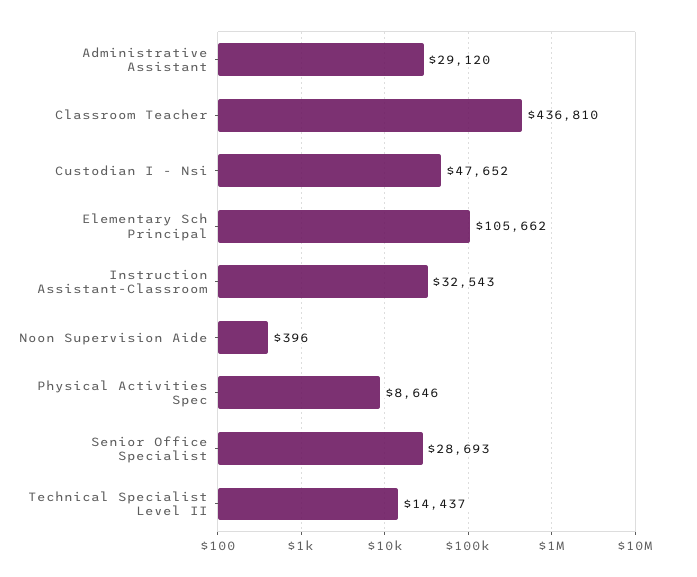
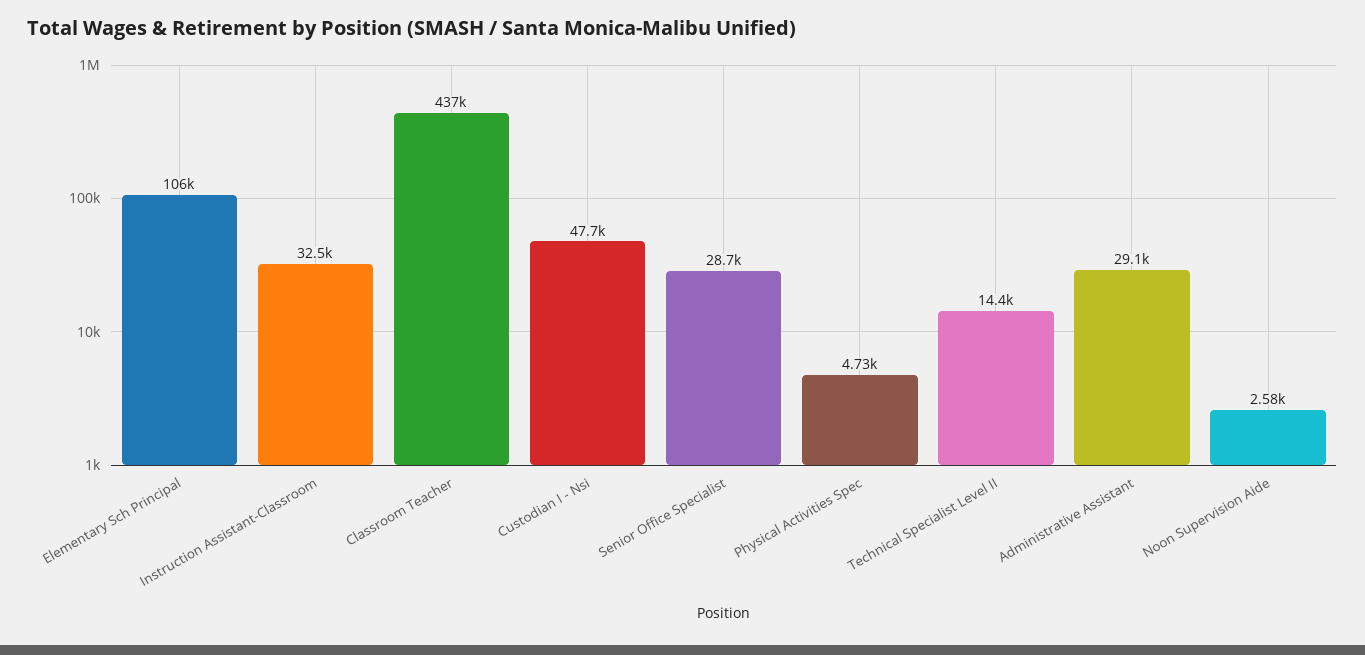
  {
    "Administrative Assistant": 29120,
    "Classroom Teacher": 436810,
    "Custodian I - Nsi": 47652,
    "Elementary Sch Principal": 105662,
    "Instruction Assistant-Classroom": 32543,
-   "Noon Supervision Aide": 396,
+   "Noon Supervision Aide": 2580,
-   "Physical Activities Spec": 8646,
+   "Physical Activities Spec": 4730,
    "Senior Office Specialist": 28693,
    "Technical Specialist Level II": 14437
  }

